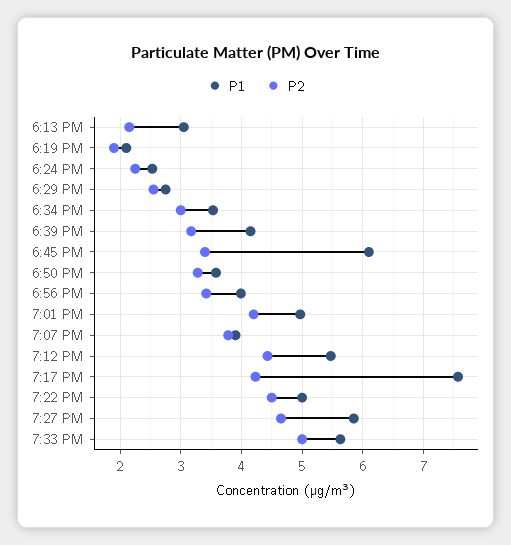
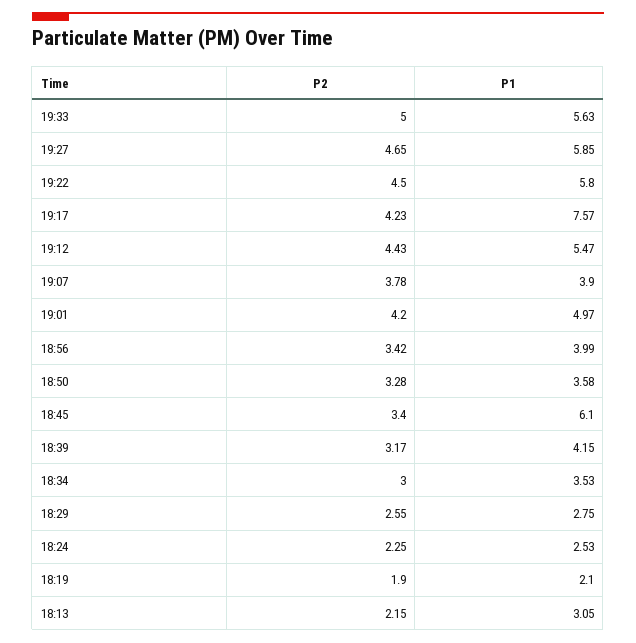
  {
    "P1": {
      "6:13 PM": 3.05,
      "6:19 PM": 2.1,
      "6:24 PM": 2.53,
      "6:29 PM": 2.75,
      "6:34 PM": 3.53,
      "6:39 PM": 4.15,
      "6:45 PM": 6.1,
      "6:50 PM": 3.58,
      "6:56 PM": 3.99,
      "7:01 PM": 4.97,
      "7:07 PM": 3.9,
      "7:12 PM": 5.47,
      "7:17 PM": 7.57,
-     "7:22 PM": 5,
+     "7:22 PM": 5.8,
      "7:27 PM": 5.85,
      "7:33 PM": 5.63
    },
    "P2": {
      "6:13 PM": 2.15,
      "6:19 PM": 1.9,
      "6:24 PM": 2.25,
      "6:29 PM": 2.55,
      "6:34 PM": 3,
      "6:39 PM": 3.17,
      "6:45 PM": 3.4,
      "6:50 PM": 3.28,
      "6:56 PM": 3.42,
      "7:01 PM": 4.2,
      "7:07 PM": 3.78,
      "7:12 PM": 4.43,
      "7:17 PM": 4.23,
      "7:22 PM": 4.5,
      "7:27 PM": 4.65,
      "7:33 PM": 5
    }
  }

